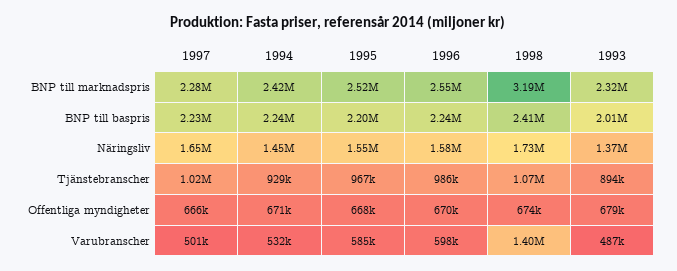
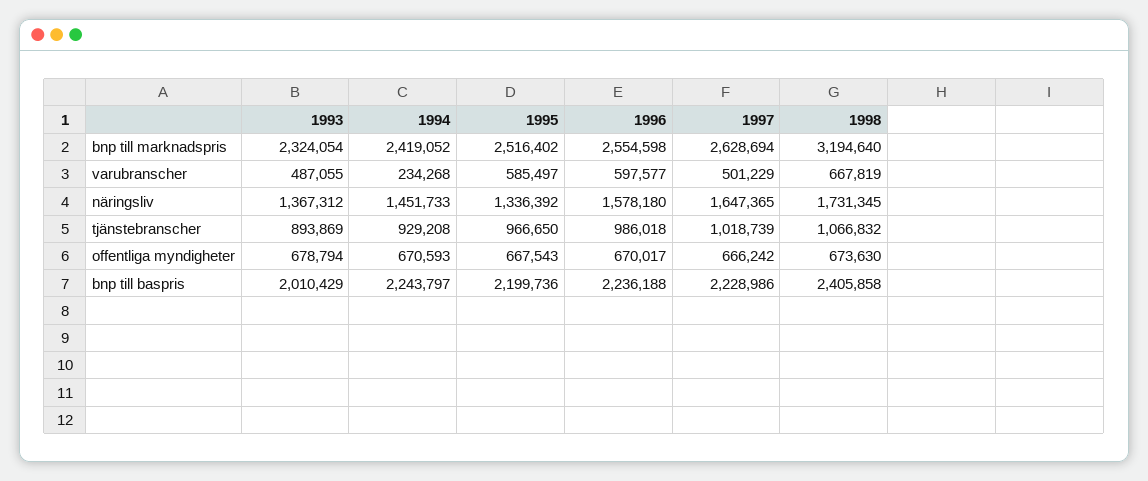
  {
    "1997": {
-     "BNP till marknadspris": 2280000,
+     "BNP till marknadspris": 2628694,
      "BNP till baspris": 2228986,
      "Näringsliv": 1647365,
      "Tjänstebranscher": 1018739,
      "Offentliga myndigheter": 666242,
      "Varubranscher": 501229
    },
    "1994": {
      "BNP till marknadspris": 2419052,
      "BNP till baspris": 2243797,
      "Näringsliv": 1451733,
      "Tjänstebranscher": 929208,
      "Offentliga myndigheter": 670593,
-     "Varubranscher": 532000
+     "Varubranscher": 234268
    },
    "1995": {
      "BNP till marknadspris": 2516402,
      "BNP till baspris": 2199736,
-     "Näringsliv": 1550000,
+     "Näringsliv": 1336392,
      "Tjänstebranscher": 966650,
      "Offentliga myndigheter": 667543,
      "Varubranscher": 585497
    },
    "1996": {
      "BNP till marknadspris": 2554598,
      "BNP till baspris": 2236188,
      "Näringsliv": 1578180,
      "Tjänstebranscher": 986018,
      "Offentliga myndigheter": 670017,
      "Varubranscher": 597577
    },
    "1998": {
      "BNP till marknadspris": 3194640,
      "BNP till baspris": 2405858,
      "Näringsliv": 1731345,
      "Tjänstebranscher": 1066832,
      "Offentliga myndigheter": 673630,
-     "Varubranscher": 1400000
+     "Varubranscher": 667819
    },
    "1993": {
      "BNP till marknadspris": 2324054,
      "BNP till baspris": 2010429,
      "Näringsliv": 1367312,
      "Tjänstebranscher": 893869,
      "Offentliga myndigheter": 678794,
      "Varubranscher": 487055
    }
  }

